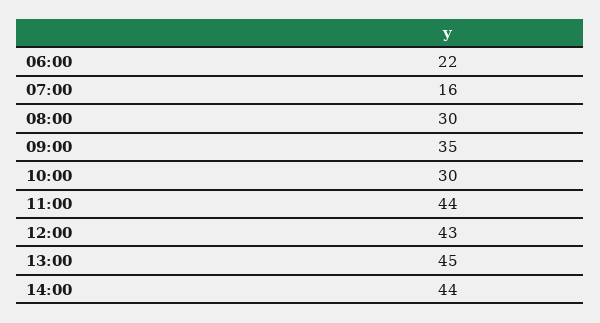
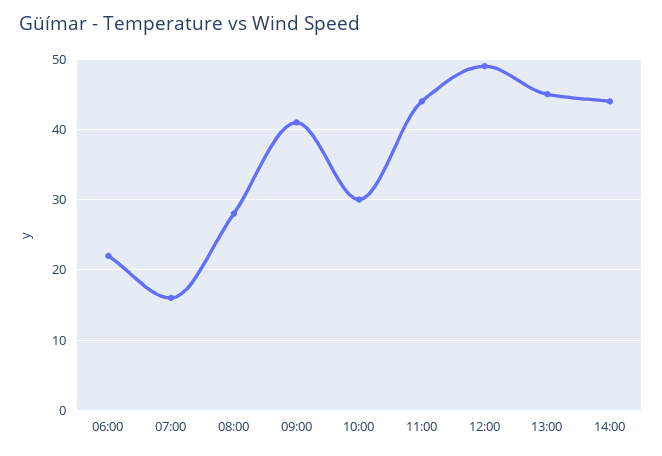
  {
    "06:00": 22,
    "07:00": 16,
-   "08:00": 30,
+   "08:00": 28,
-   "09:00": 35,
+   "09:00": 41,
    "10:00": 30,
    "11:00": 44,
-   "12:00": 43,
+   "12:00": 49,
    "13:00": 45,
    "14:00": 44
  }

